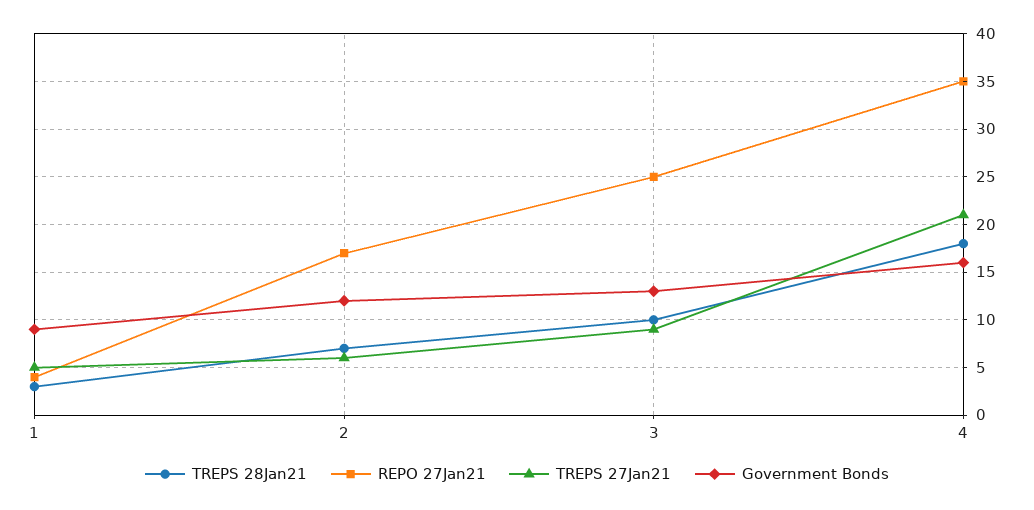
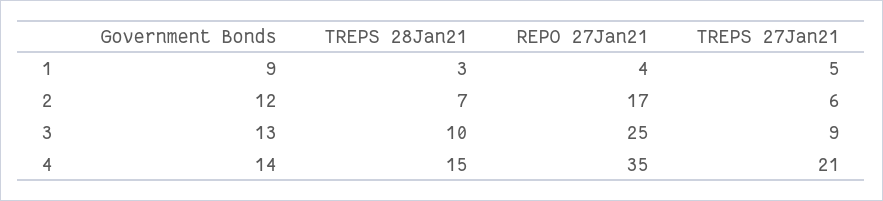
  {
    "TREPS 28Jan21": {
      "1": 3,
      "2": 7,
      "3": 10,
-     "4": 18
+     "4": 15
    },
    "REPO 27Jan21": {
      "1": 4,
      "2": 17,
      "3": 25,
      "4": 35
    },
    "TREPS 27Jan21": {
      "1": 5,
      "2": 6,
      "3": 9,
      "4": 21
    },
    "Government Bonds": {
      "1": 9,
      "2": 12,
      "3": 13,
-     "4": 16
+     "4": 14
    }
  }

